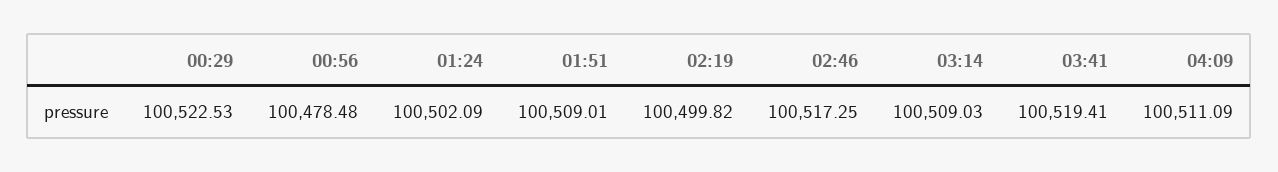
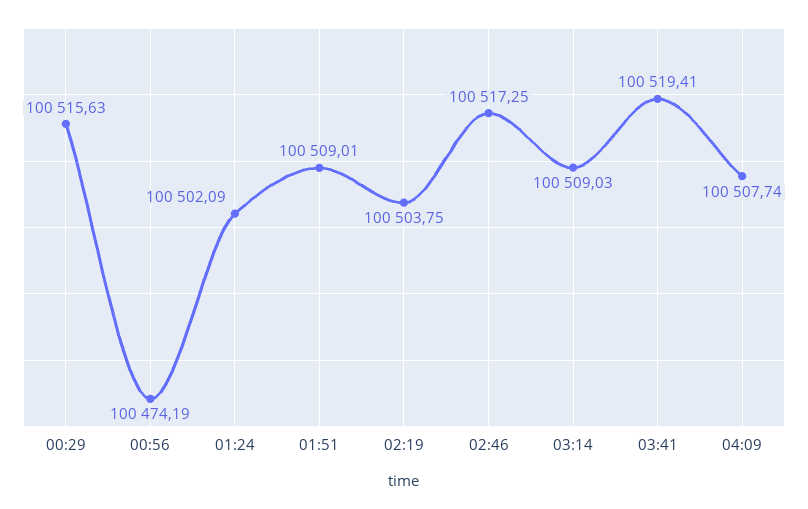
  {
-   "00:29": 100522.53,
+   "00:29": 100515.63,
-   "00:56": 100478.48,
+   "00:56": 100474.19,
    "01:24": 100502.09,
    "01:51": 100509.01,
-   "02:19": 100499.82,
+   "02:19": 100503.75,
    "02:46": 100517.25,
    "03:14": 100509.03,
    "03:41": 100519.41,
-   "04:09": 100511.09
+   "04:09": 100507.74
  }

